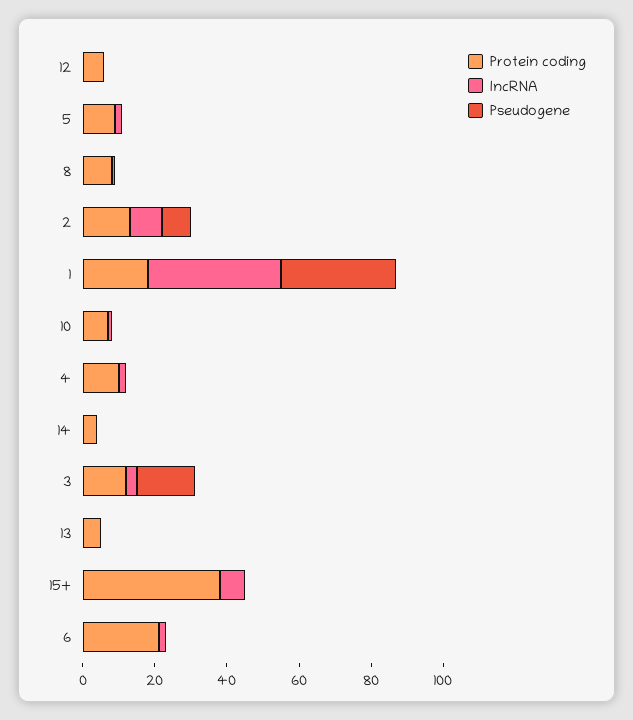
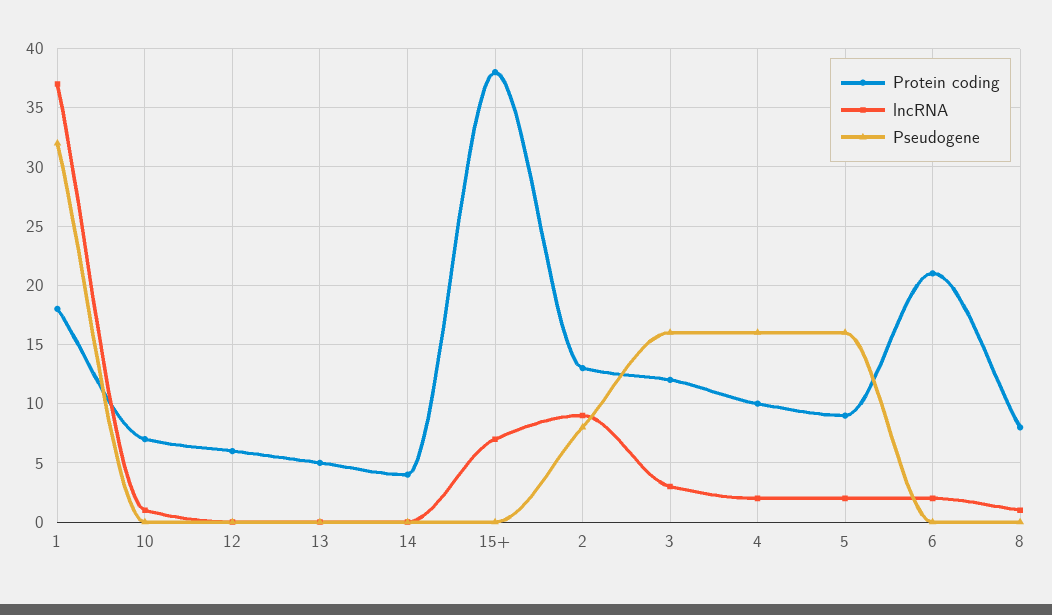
  {
    "Protein coding": {
      "12": 6,
      "5": 9,
      "8": 8,
      "2": 13,
      "1": 18,
      "10": 7,
      "4": 10,
      "14": 4,
      "3": 12,
      "13": 5,
      "15+": 38,
      "6": 21
    },
    "lncRNA": {
      "12": 0,
      "5": 2,
      "8": 1,
      "2": 9,
      "1": 37,
      "10": 1,
      "4": 2,
      "14": 0,
      "3": 3,
      "13": 0,
      "15+": 7,
      "6": 2
    },
    "Pseudogene": {
      "12": 0,
-     "5": 0,
+     "5": 16,
      "8": 0,
      "2": 8,
      "1": 32,
      "10": 0,
-     "4": 0,
+     "4": 16,
      "14": 0,
      "3": 16,
      "13": 0,
      "15+": 0,
      "6": 0
    }
  }

